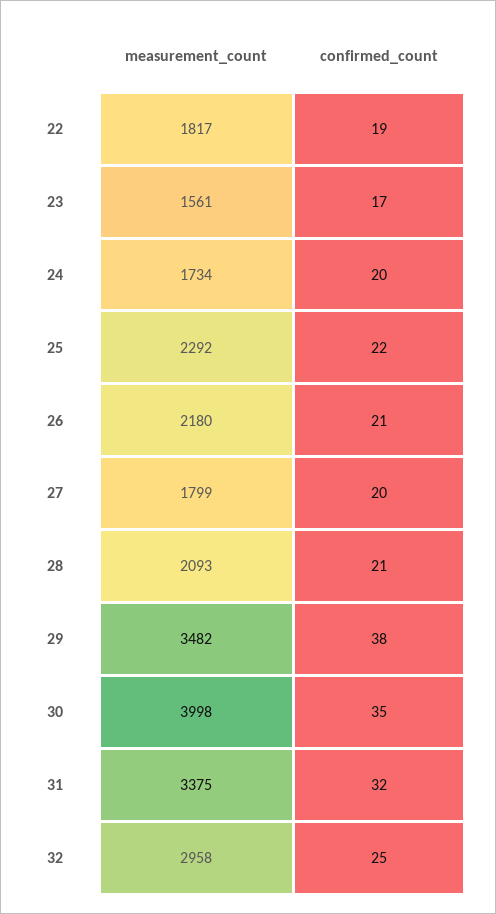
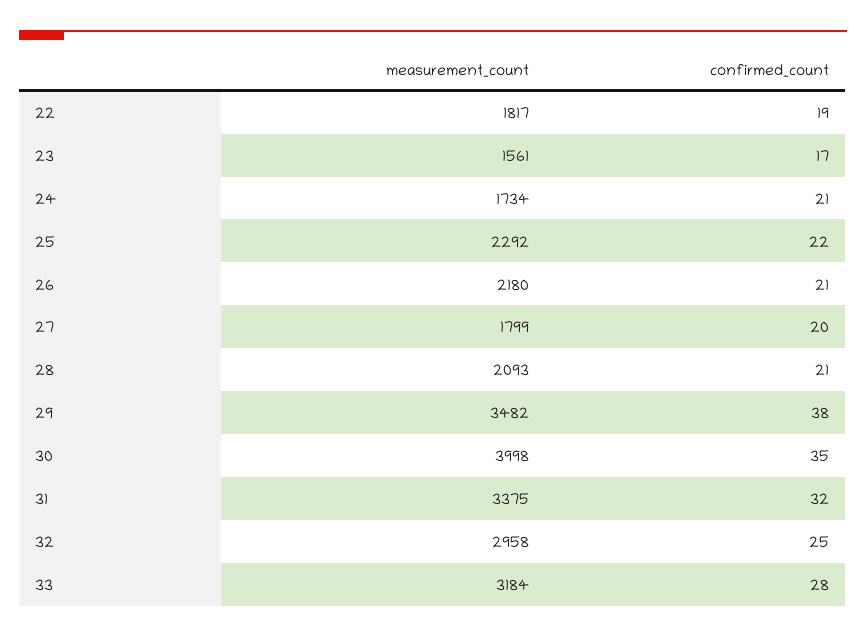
  {
    "measurement_count": {
      "22": 1817,
      "23": 1561,
      "24": 1734,
      "25": 2292,
      "26": 2180,
      "27": 1799,
      "28": 2093,
      "29": 3482,
      "30": 3998,
      "31": 3375,
-     "32": 2958
+     "32": 2958,
+     "33": 3184
    },
    "confirmed_count": {
      "22": 19,
      "23": 17,
-     "24": 20,
+     "24": 21,
      "25": 22,
      "26": 21,
      "27": 20,
      "28": 21,
      "29": 38,
      "30": 35,
      "31": 32,
-     "32": 25
+     "32": 25,
+     "33": 28
    }
  }

